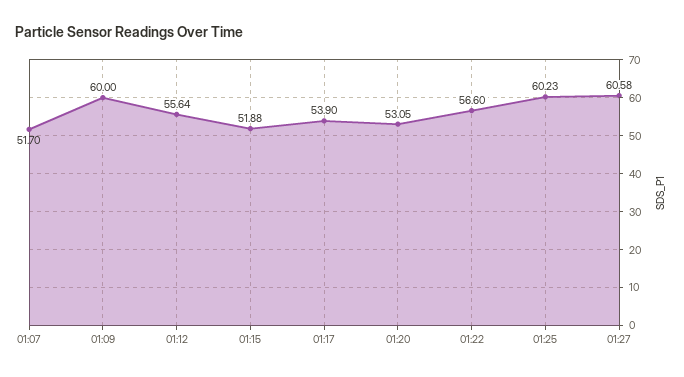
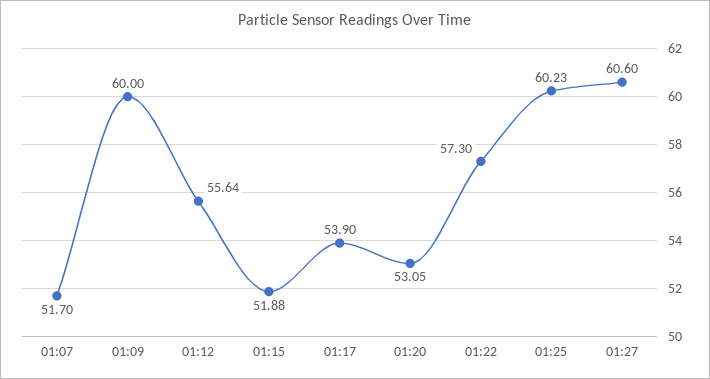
  {
    "01:07": 51.7,
    "01:09": 60,
    "01:12": 55.64,
    "01:15": 51.88,
    "01:17": 53.9,
    "01:20": 53.05,
-   "01:22": 56.6,
+   "01:22": 57.3,
    "01:25": 60.23,
-   "01:27": 60.58
+   "01:27": 60.6
  }

